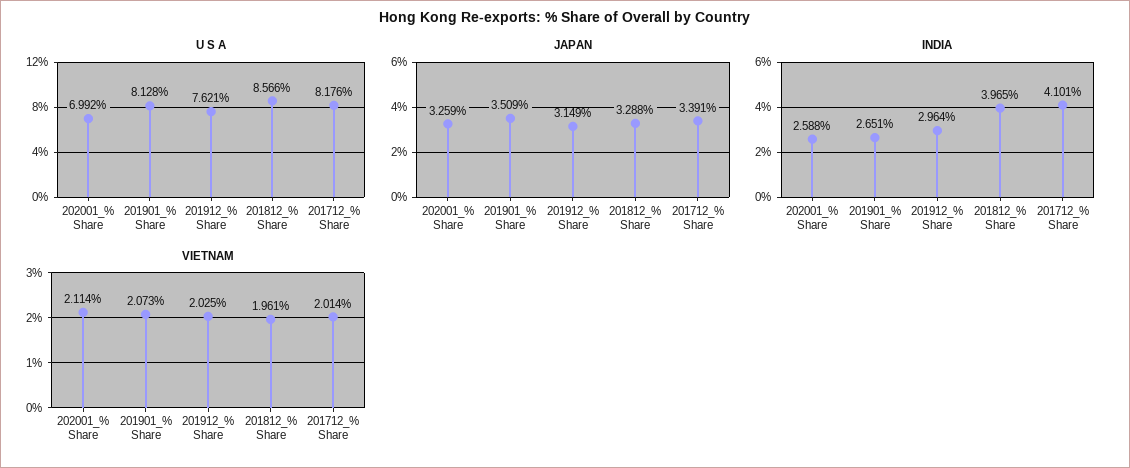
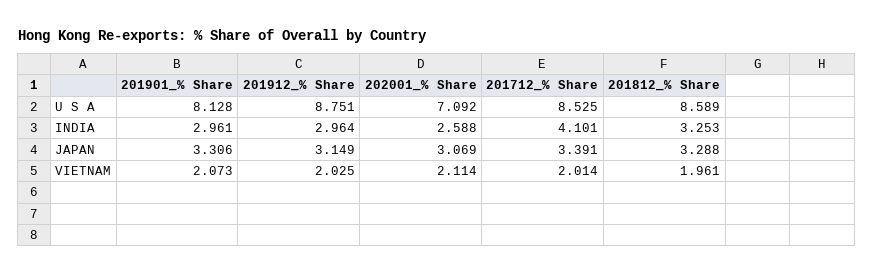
  {
    "U S A": {
-     "202001_% Share": 6.992,
+     "202001_% Share": 7.092,
      "201901_% Share": 8.128,
-     "201912_% Share": 7.621,
+     "201912_% Share": 8.751,
-     "201812_% Share": 8.566,
+     "201812_% Share": 8.589,
-     "201712_% Share": 8.176
+     "201712_% Share": 8.525
    },
    "JAPAN": {
-     "202001_% Share": 3.259,
+     "202001_% Share": 3.069,
-     "201901_% Share": 3.509,
+     "201901_% Share": 3.306,
      "201912_% Share": 3.149,
      "201812_% Share": 3.288,
      "201712_% Share": 3.391
    },
    "INDIA": {
      "202001_% Share": 2.588,
-     "201901_% Share": 2.651,
+     "201901_% Share": 2.961,
      "201912_% Share": 2.964,
-     "201812_% Share": 3.965,
+     "201812_% Share": 3.253,
      "201712_% Share": 4.101
    },
    "VIETNAM": {
      "202001_% Share": 2.114,
      "201901_% Share": 2.073,
      "201912_% Share": 2.025,
      "201812_% Share": 1.961,
      "201712_% Share": 2.014
    }
  }

